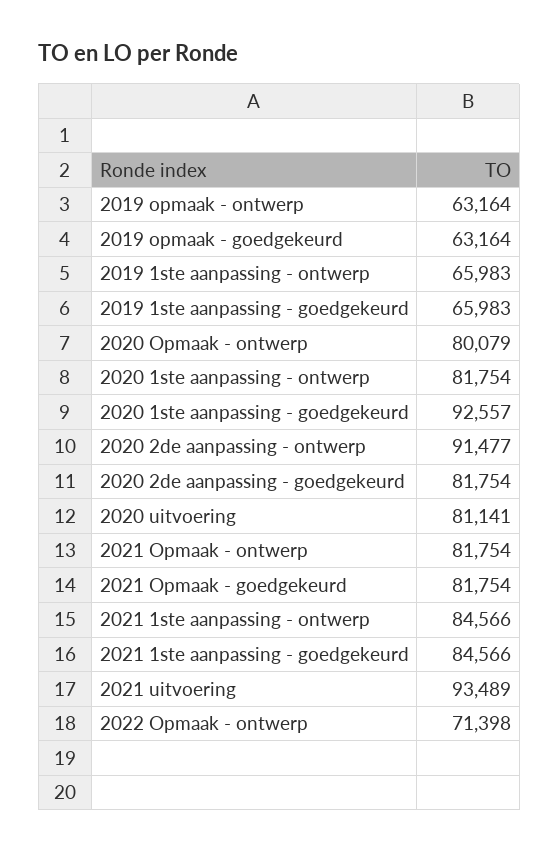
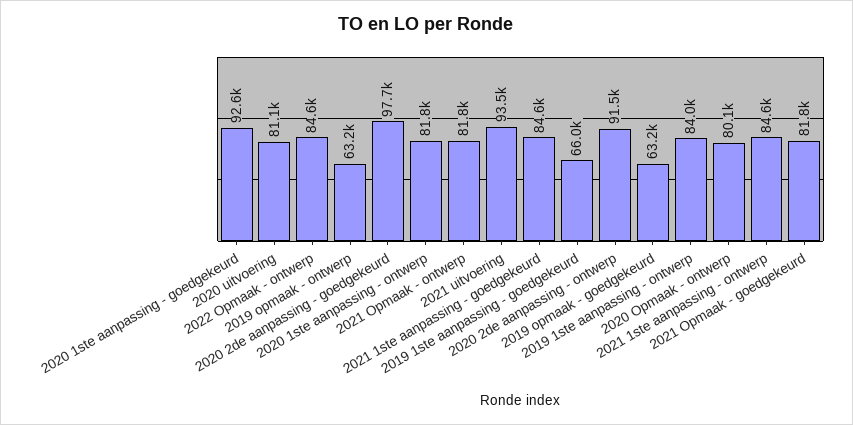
  {
    "2019 opmaak - ontwerp": 63164,
    "2019 opmaak - goedgekeurd": 63164,
-   "2019 1ste aanpassing - ontwerp": 65983,
+   "2019 1ste aanpassing - ontwerp": 84000,
    "2019 1ste aanpassing - goedgekeurd": 65983,
    "2020 Opmaak - ontwerp": 80079,
    "2020 1ste aanpassing - ontwerp": 81754,
    "2020 1ste aanpassing - goedgekeurd": 92557,
    "2020 2de aanpassing - ontwerp": 91477,
-   "2020 2de aanpassing - goedgekeurd": 81754,
+   "2020 2de aanpassing - goedgekeurd": 97700,
    "2020 uitvoering": 81141,
    "2021 Opmaak - ontwerp": 81754,
    "2021 Opmaak - goedgekeurd": 81754,
    "2021 1ste aanpassing - ontwerp": 84566,
    "2021 1ste aanpassing - goedgekeurd": 84566,
    "2021 uitvoering": 93489,
-   "2022 Opmaak - ontwerp": 71398
+   "2022 Opmaak - ontwerp": 84600
  }

